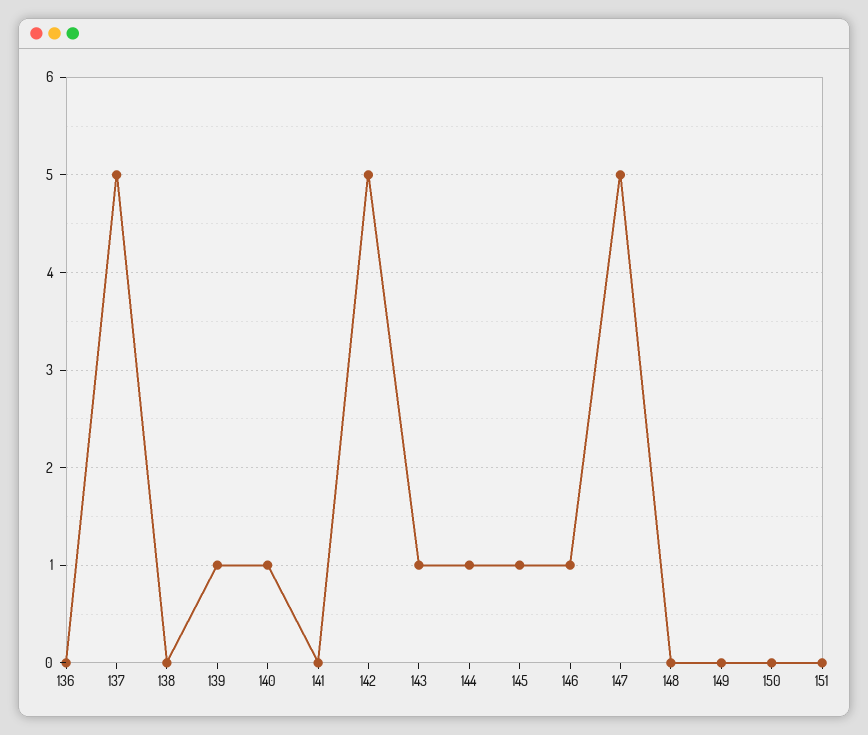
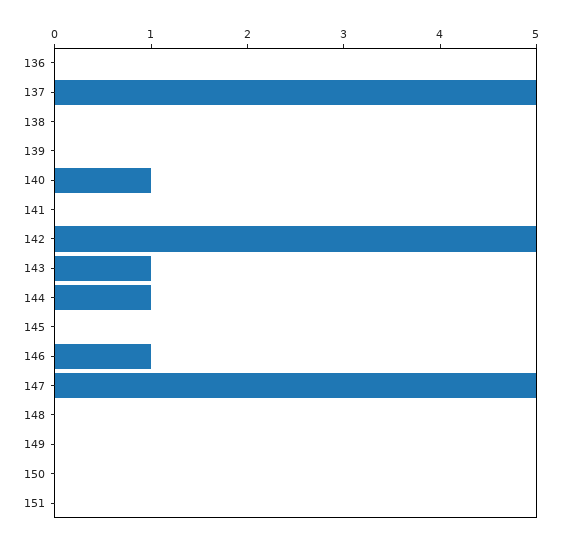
  {
    "136": 0,
    "137": 5,
    "138": 0,
-   "139": 1,
+   "139": 0,
    "140": 1,
    "141": 0,
    "142": 5,
    "143": 1,
    "144": 1,
-   "145": 1,
+   "145": 0,
    "146": 1,
    "147": 5,
    "148": 0,
    "149": 0,
    "150": 0,
    "151": 0
  }

